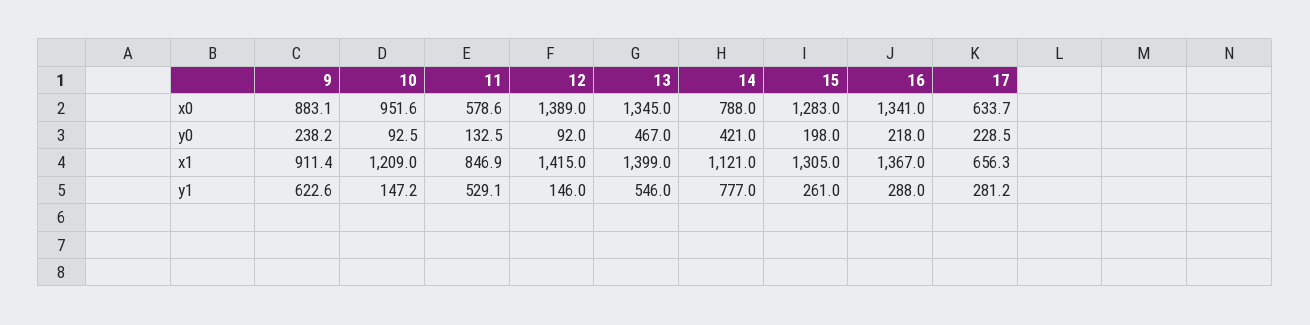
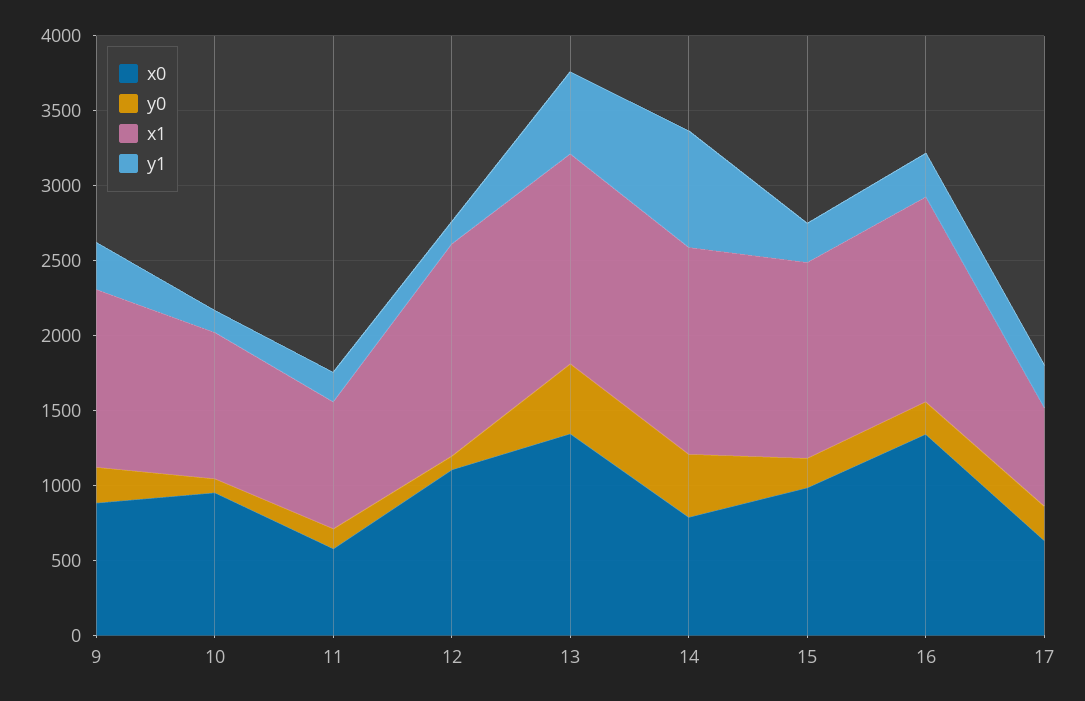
  {
    "x0": {
      "9": 883.1,
      "10": 951.6,
      "11": 578.6,
-     "12": 1389,
+     "12": 1100,
      "13": 1345,
      "14": 788,
-     "15": 1283,
+     "15": 1000,
      "16": 1341,
      "17": 633.7
    },
    "y0": {
      "9": 238.2,
      "10": 92.5,
      "11": 132.5,
      "12": 92,
      "13": 467,
      "14": 421,
      "15": 198,
      "16": 218,
      "17": 228.5
    },
    "x1": {
-     "9": 911.4,
+     "9": 1200,
-     "10": 1209,
+     "10": 1000,
      "11": 846.9,
      "12": 1415,
      "13": 1399,
-     "14": 1121,
+     "14": 1400,
      "15": 1305,
      "16": 1367,
      "17": 656.3
    },
    "y1": {
-     "9": 622.6,
+     "9": 300,
      "10": 147.2,
-     "11": 529.1,
+     "11": 200,
      "12": 146,
      "13": 546,
      "14": 777,
      "15": 261,
      "16": 288,
      "17": 281.2
    }
  }

